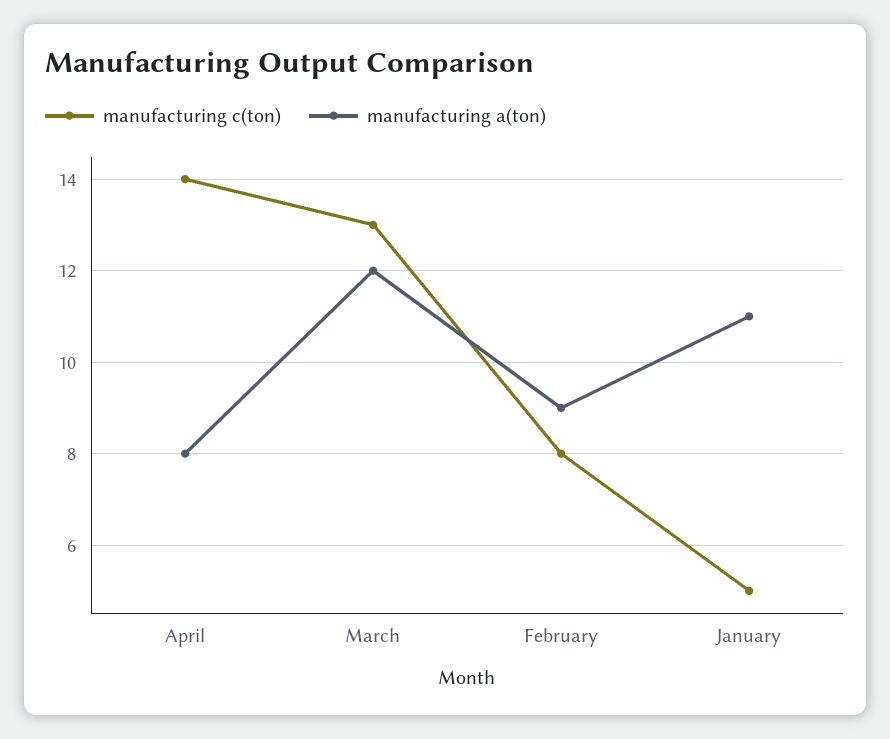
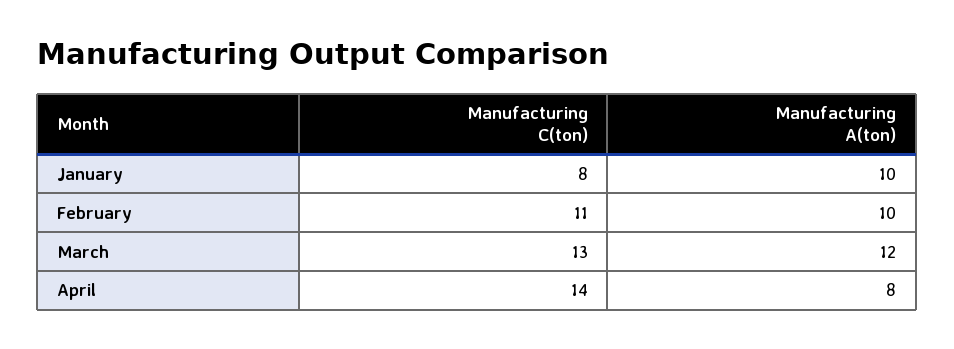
  {
    "manufacturing c(ton)": {
      "April": 14,
      "March": 13,
-     "February": 8,
+     "February": 11,
-     "January": 5
+     "January": 8
    },
    "manufacturing a(ton)": {
      "April": 8,
      "March": 12,
-     "February": 9,
+     "February": 10,
-     "January": 11
+     "January": 10
    }
  }

